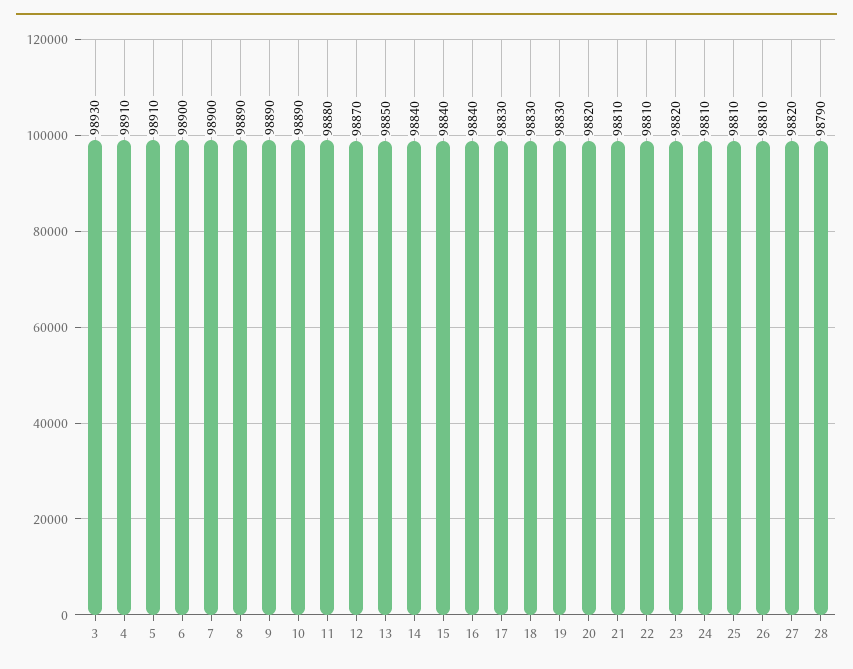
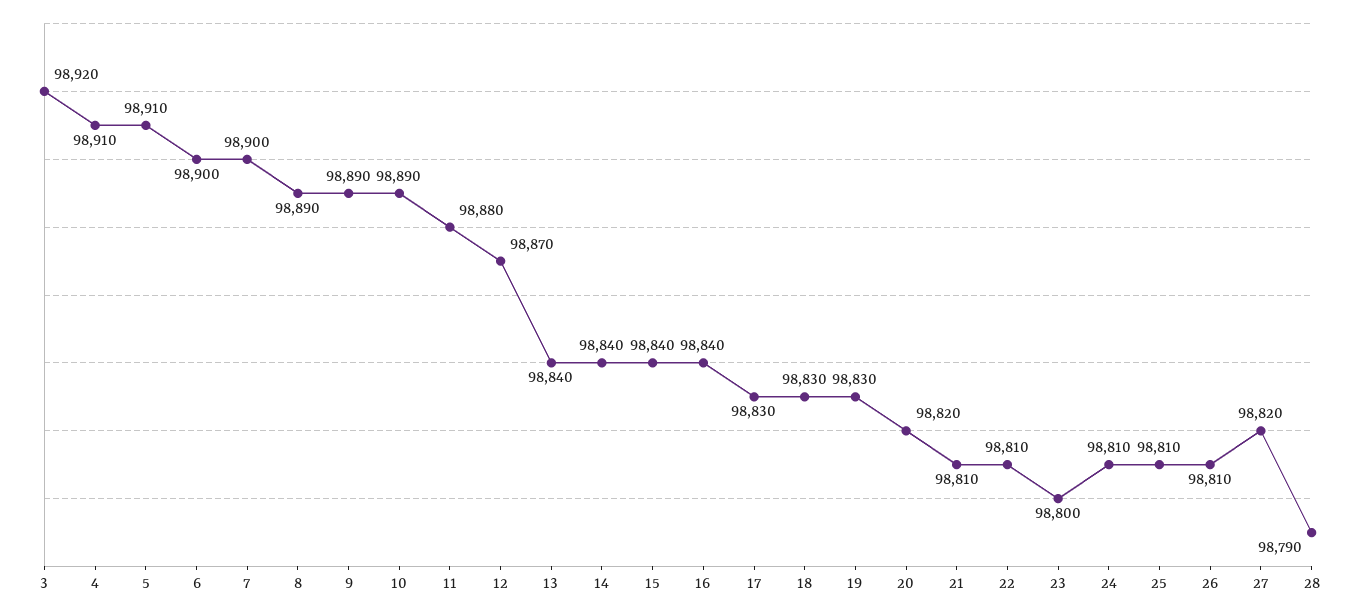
  {
-   "3": 98930,
+   "3": 98920,
    "4": 98910,
    "5": 98910,
    "6": 98900,
    "7": 98900,
    "8": 98890,
    "9": 98890,
    "10": 98890,
    "11": 98880,
    "12": 98870,
-   "13": 98850,
+   "13": 98840,
    "14": 98840,
    "15": 98840,
    "16": 98840,
    "17": 98830,
    "18": 98830,
    "19": 98830,
    "20": 98820,
    "21": 98810,
    "22": 98810,
-   "23": 98820,
+   "23": 98800,
    "24": 98810,
    "25": 98810,
    "26": 98810,
    "27": 98820,
    "28": 98790
  }

